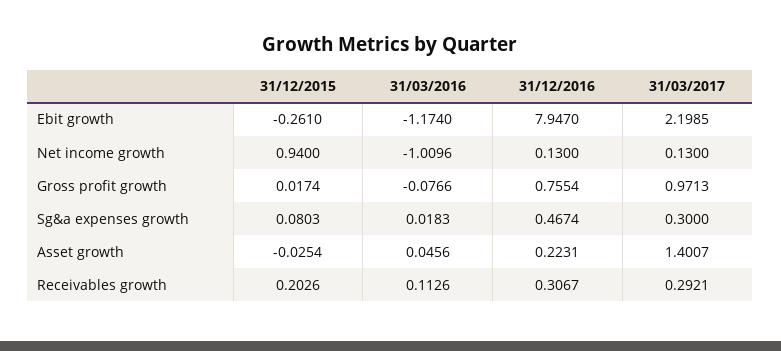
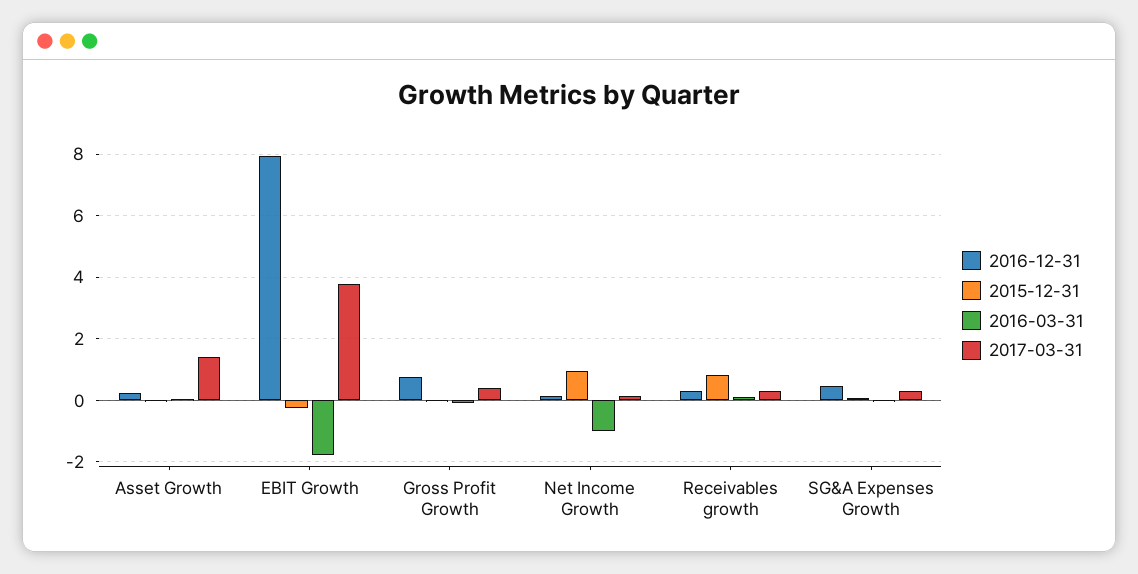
  {
    "31/12/2015": {
      "Ebit growth": -0.261,
      "Net income growth": 0.94,
      "Gross profit growth": 0.0174,
      "Sg&a expenses growth": 0.0803,
      "Asset growth": -0.0254,
-     "Receivables growth": 0.2026
+     "Receivables growth": 0.8
    },
    "31/03/2016": {
-     "Ebit growth": -1.174,
+     "Ebit growth": -1.8,
      "Net income growth": -1.0096,
      "Gross profit growth": -0.0766,
      "Sg&a expenses growth": 0.0183,
      "Asset growth": 0.0456,
      "Receivables growth": 0.1126
    },
    "31/12/2016": {
      "Ebit growth": 7.947,
      "Net income growth": 0.13,
      "Gross profit growth": 0.7554,
      "Sg&a expenses growth": 0.4674,
      "Asset growth": 0.2231,
      "Receivables growth": 0.3067
    },
    "31/03/2017": {
-     "Ebit growth": 2.1985,
+     "Ebit growth": 3.8,
      "Net income growth": 0.13,
-     "Gross profit growth": 0.9713,
+     "Gross profit growth": 0.4,
      "Sg&a expenses growth": 0.3,
      "Asset growth": 1.4007,
      "Receivables growth": 0.2921
    }
  }

